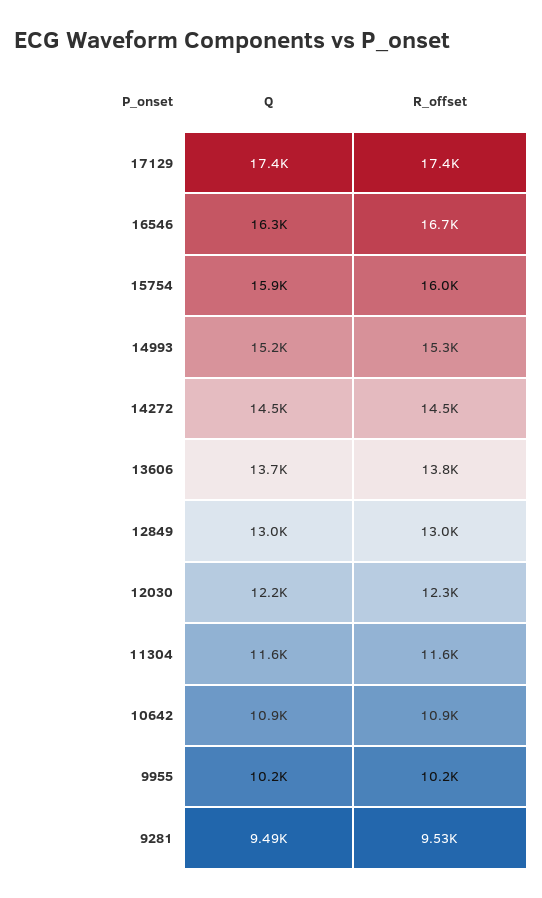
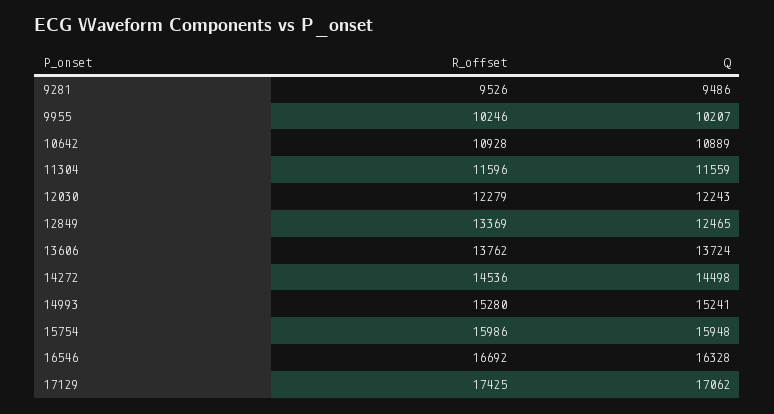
  {
    "Q": {
-     "17129": 17400,
+     "17129": 17062,
      "16546": 16328,
      "15754": 15948,
      "14993": 15241,
      "14272": 14498,
      "13606": 13724,
-     "12849": 13000,
+     "12849": 12465,
      "12030": 12243,
      "11304": 11559,
      "10642": 10889,
      "9955": 10207,
      "9281": 9486
    },
    "R_offset": {
      "17129": 17425,
      "16546": 16692,
      "15754": 15986,
      "14993": 15280,
      "14272": 14536,
      "13606": 13762,
-     "12849": 13000,
+     "12849": 13369,
      "12030": 12279,
      "11304": 11596,
      "10642": 10928,
      "9955": 10246,
      "9281": 9526
    }
  }

